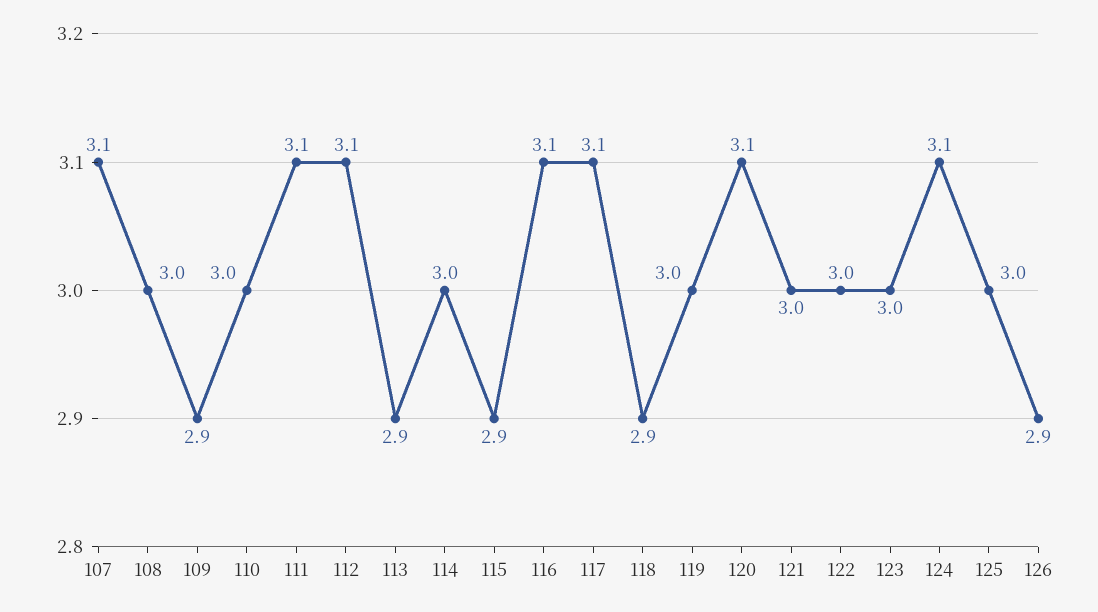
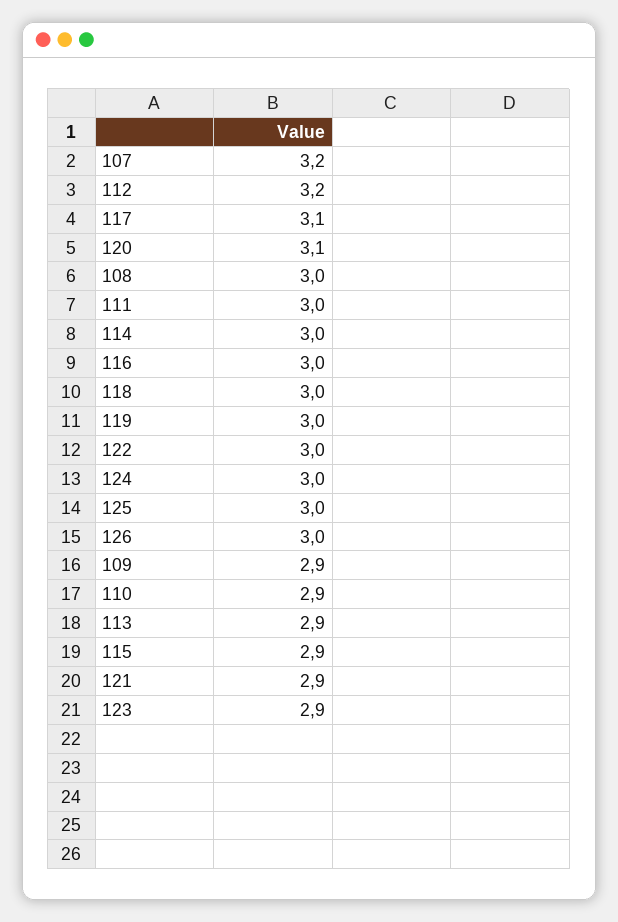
  {
-   "107": 3.1,
+   "107": 3.2,
    "108": 3,
    "109": 2.9,
-   "110": 3,
+   "110": 2.9,
-   "111": 3.1,
+   "111": 3,
-   "112": 3.1,
+   "112": 3.2,
    "113": 2.9,
    "114": 3,
    "115": 2.9,
-   "116": 3.1,
+   "116": 3,
    "117": 3.1,
-   "118": 2.9,
+   "118": 3,
    "119": 3,
    "120": 3.1,
-   "121": 3,
+   "121": 2.9,
    "122": 3,
-   "123": 3,
+   "123": 2.9,
-   "124": 3.1,
+   "124": 3,
    "125": 3,
-   "126": 2.9
+   "126": 3
  }

